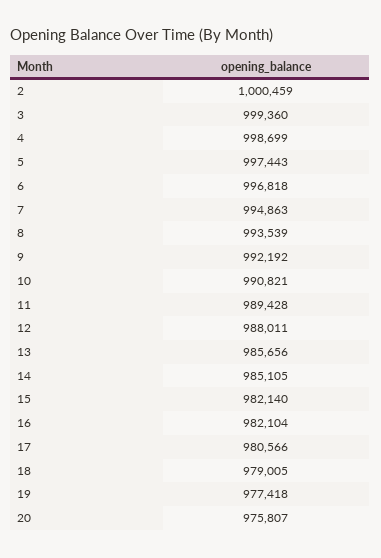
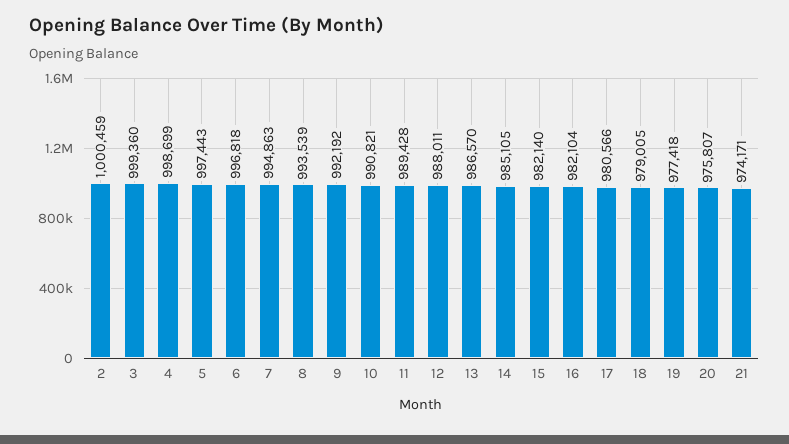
  {
    "2": 1000459,
    "3": 999360,
    "4": 998699,
    "5": 997443,
    "6": 996818,
    "7": 994863,
    "8": 993539,
    "9": 992192,
    "10": 990821,
    "11": 989428,
    "12": 988011,
-   "13": 985656,
+   "13": 986570,
    "14": 985105,
    "15": 982140,
    "16": 982104,
    "17": 980566,
    "18": 979005,
    "19": 977418,
-   "20": 975807
+   "20": 975807,
+   "21": 974171
  }

